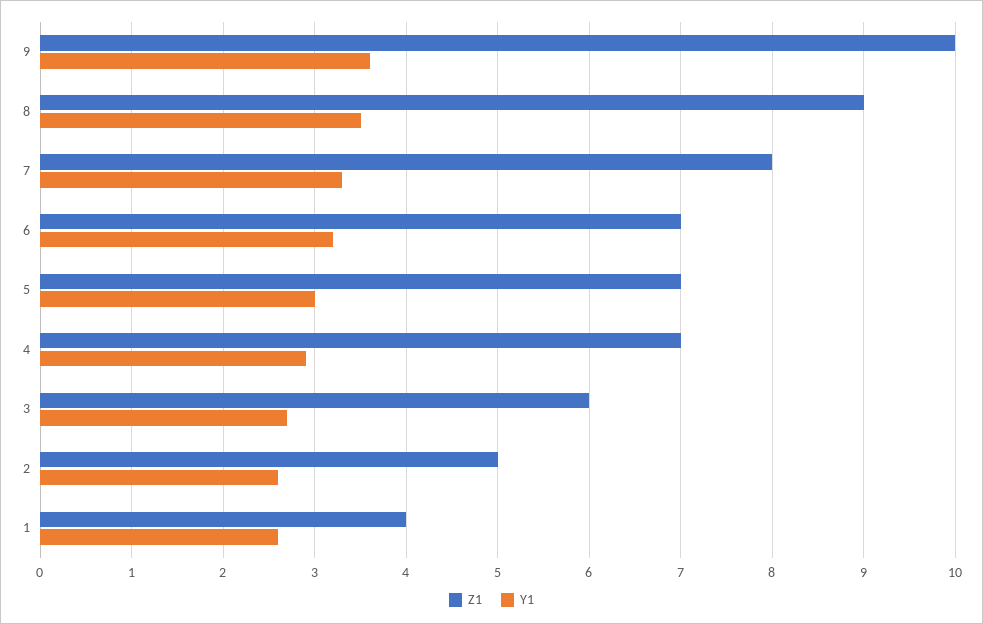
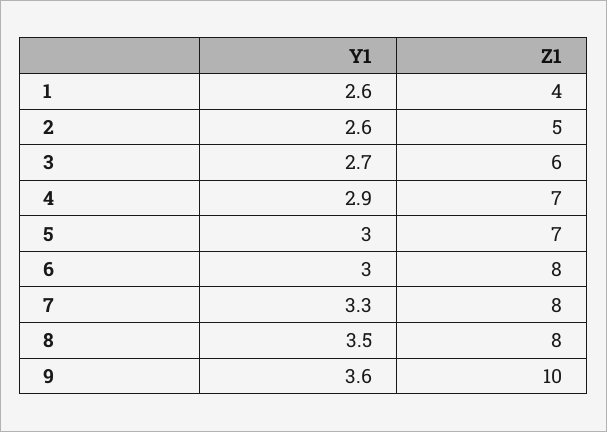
  {
    "Z1": {
      "9": 10,
-     "8": 9,
+     "8": 8,
      "7": 8,
-     "6": 7,
+     "6": 8,
      "5": 7,
      "4": 7,
      "3": 6,
      "2": 5,
      "1": 4
    },
    "Y1": {
      "9": 3.6,
      "8": 3.5,
      "7": 3.3,
-     "6": 3.2,
+     "6": 3,
      "5": 3,
      "4": 2.9,
      "3": 2.7,
      "2": 2.6,
      "1": 2.6
    }
  }

